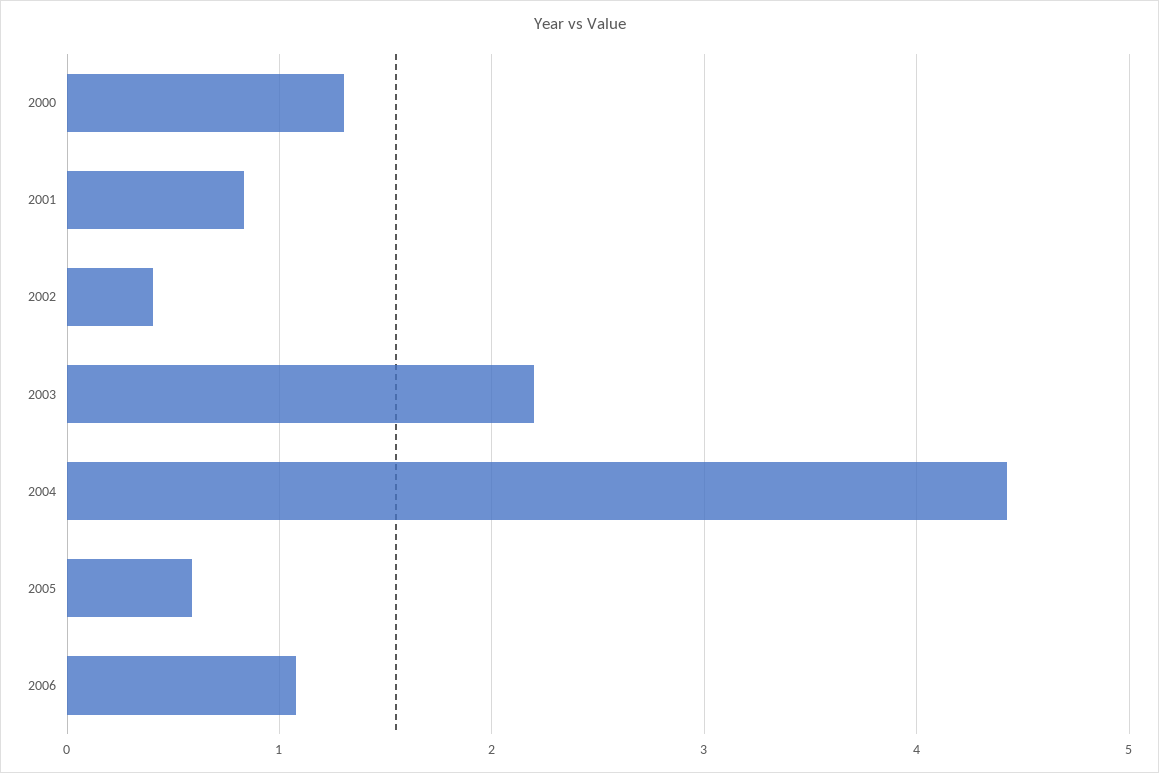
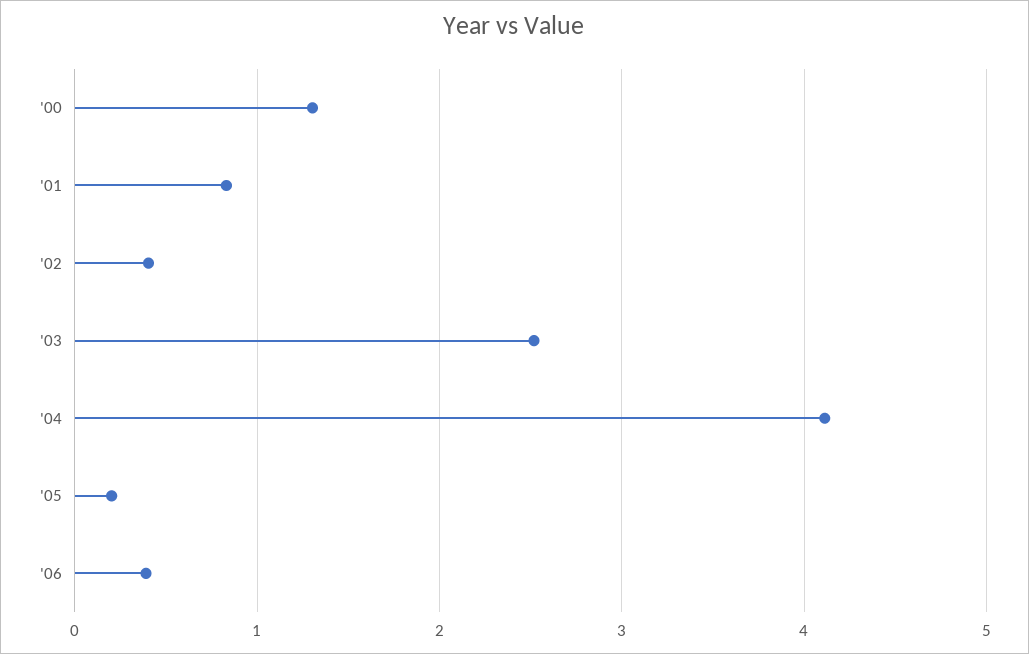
  {
    "2000": 1.3,
    "2001": 0.8,
    "2002": 0.4,
-   "2003": 2.2,
+   "2003": 2.5,
-   "2004": 4.4,
+   "2004": 4.1,
-   "2005": 0.6,
+   "2005": 0.2,
-   "2006": 1.1
+   "2006": 0.4
  }

